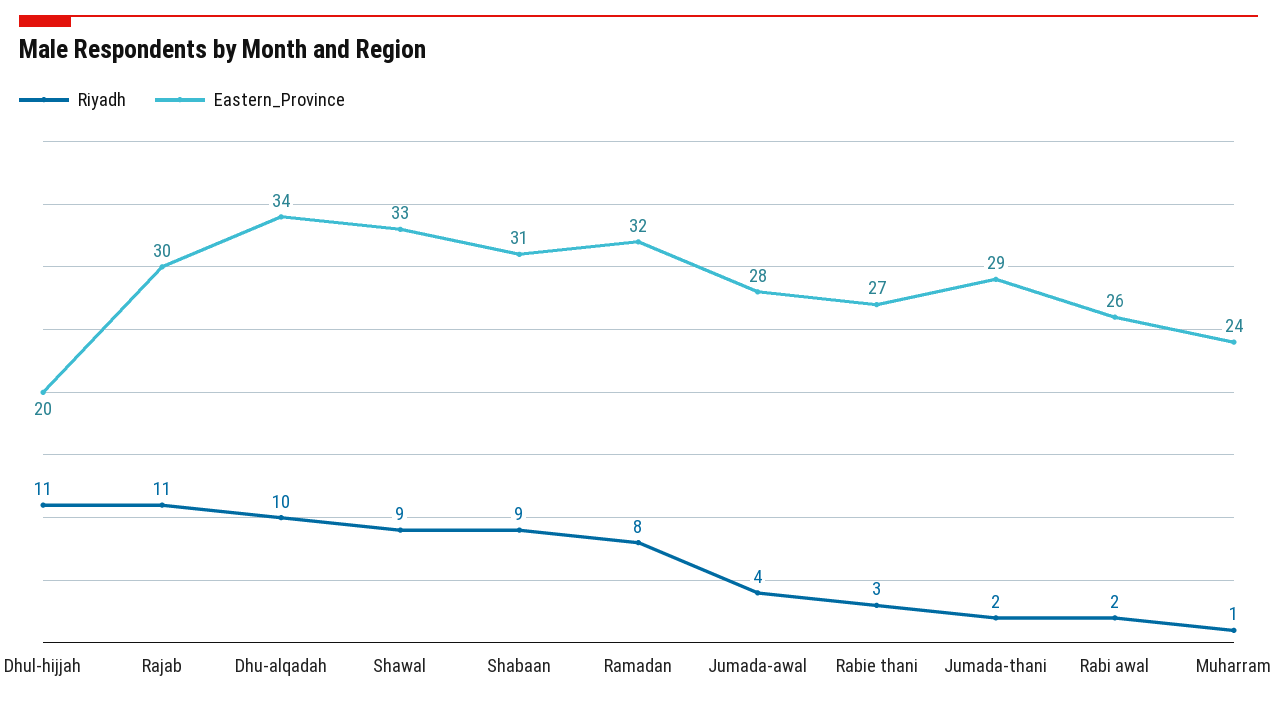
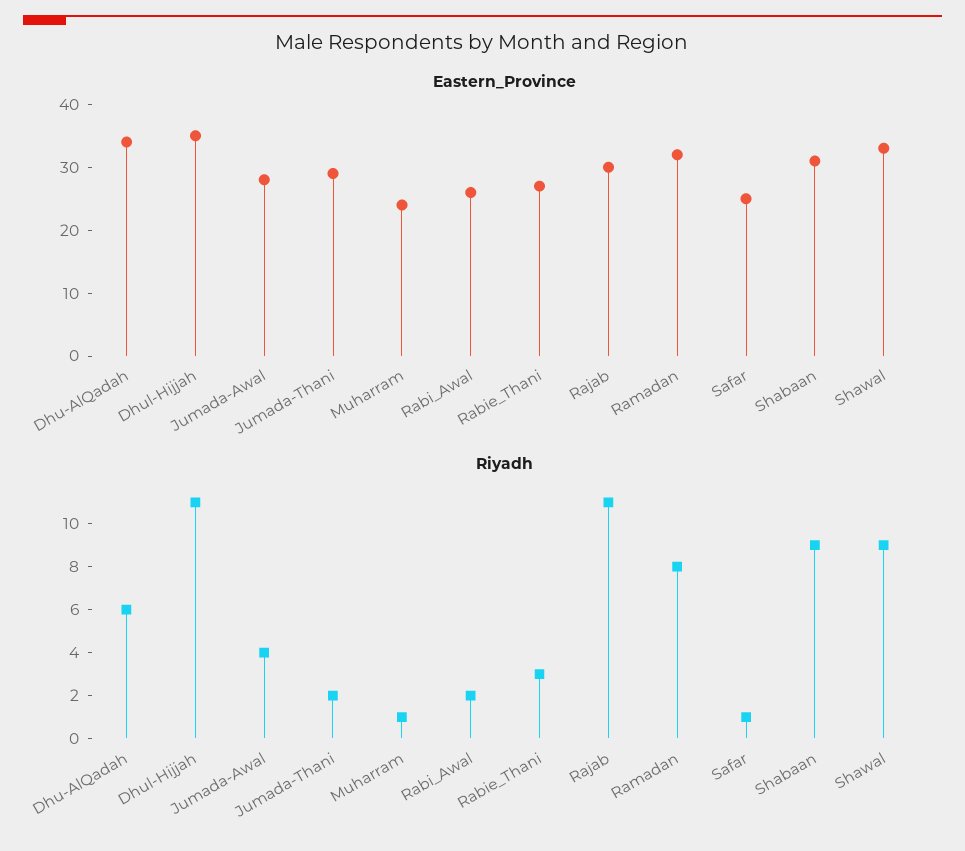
  {
    "Riyadh": {
      "Dhul-hijjah": 11,
      "Rajab": 11,
-     "Dhu-alqadah": 10,
+     "Dhu-alqadah": 6,
      "Shawal": 9,
      "Shabaan": 9,
      "Ramadan": 8,
      "Jumada-awal": 4,
      "Rabie thani": 3,
      "Jumada-thani": 2,
      "Rabi awal": 2,
-     "Muharram": 1
+     "Muharram": 1,
+     "Safar": 1
    },
    "Eastern_Province": {
-     "Dhul-hijjah": 20,
+     "Dhul-hijjah": 35,
      "Rajab": 30,
      "Dhu-alqadah": 34,
      "Shawal": 33,
      "Shabaan": 31,
      "Ramadan": 32,
      "Jumada-awal": 28,
      "Rabie thani": 27,
      "Jumada-thani": 29,
      "Rabi awal": 26,
-     "Muharram": 24
+     "Muharram": 24,
+     "Safar": 25
    }
  }

